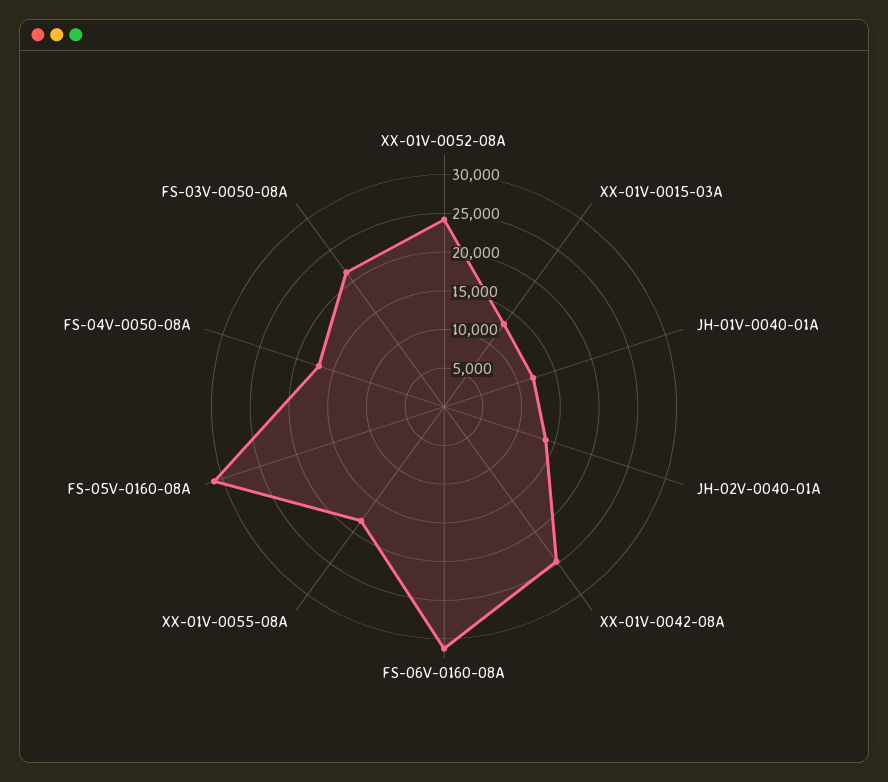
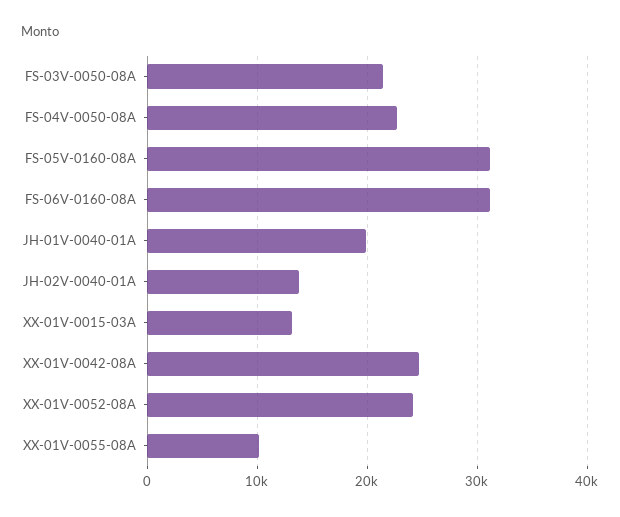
  {
    "XX-01V-0052-08A": 24000,
    "XX-01V-0015-03A": 13000,
-   "JH-01V-0040-01A": 12500,
+   "JH-01V-0040-01A": 20000,
    "JH-02V-0040-01A": 14000,
    "XX-01V-0042-08A": 25000,
    "FS-06V-0160-08A": 31000,
-   "XX-01V-0055-08A": 17500,
+   "XX-01V-0055-08A": 10000,
    "FS-05V-0160-08A": 31000,
-   "FS-04V-0050-08A": 17500,
+   "FS-04V-0050-08A": 23000,
    "FS-03V-0050-08A": 21000
  }

